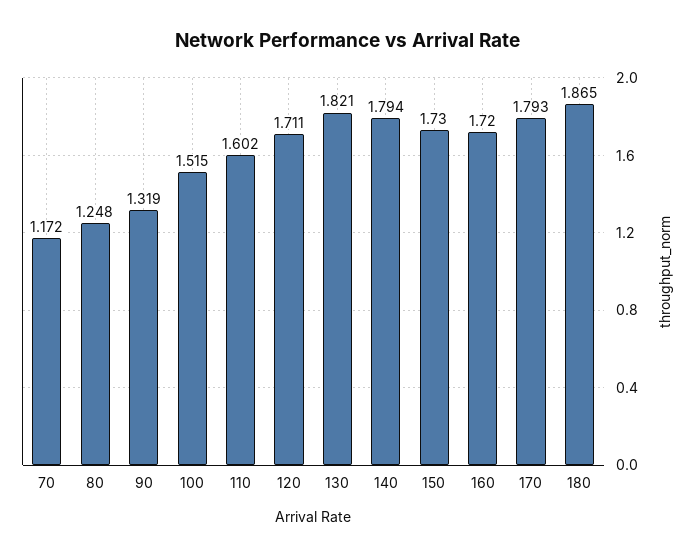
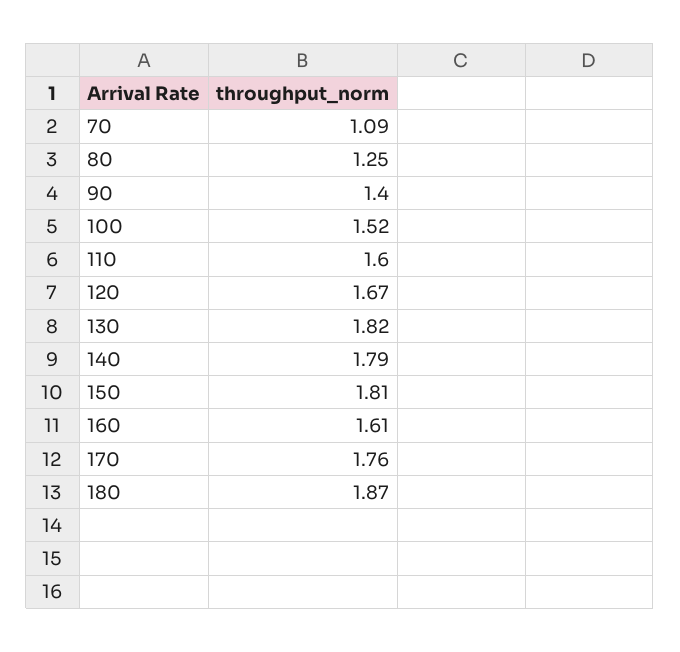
  {
-   "70": 1.172,
+   "70": 1.09,
    "80": 1.248,
-   "90": 1.319,
+   "90": 1.4,
    "100": 1.515,
    "110": 1.602,
-   "120": 1.711,
+   "120": 1.67,
    "130": 1.821,
    "140": 1.794,
-   "150": 1.73,
+   "150": 1.81,
-   "160": 1.72,
+   "160": 1.61,
-   "170": 1.793,
+   "170": 1.76,
    "180": 1.865
  }

